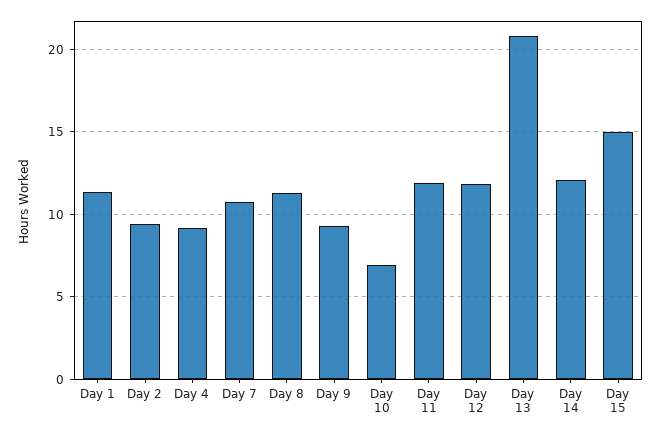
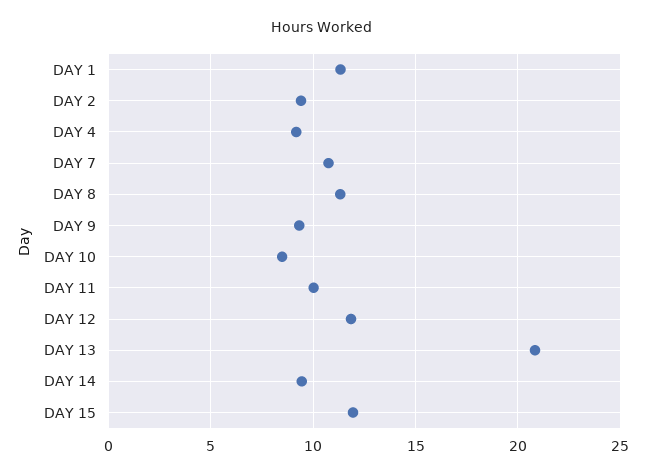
  {
    "Day 1": 11.5,
    "Day 2": 9.5,
    "Day 4": 9,
    "Day 7": 11,
    "Day 8": 11.5,
    "Day 9": 9.5,
-   "Day 10": 7,
+   "Day 10": 8.5,
-   "Day 11": 12,
+   "Day 11": 10,
    "Day 12": 12,
    "Day 13": 21,
-   "Day 14": 12,
+   "Day 14": 9.5,
-   "Day 15": 15
+   "Day 15": 12
  }

